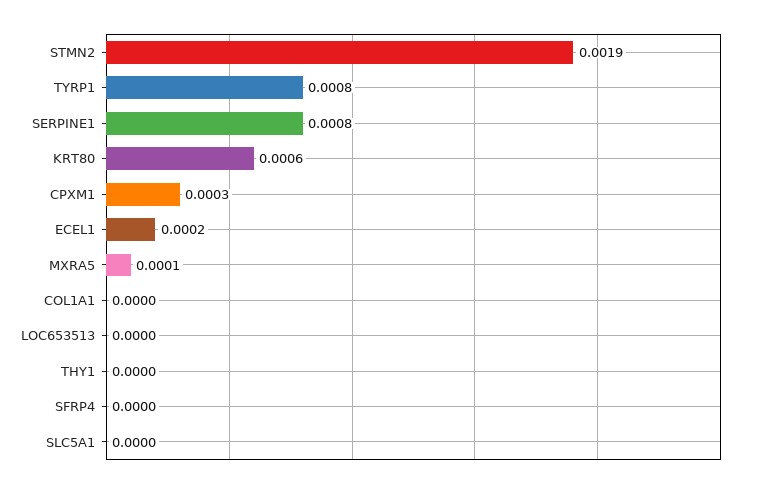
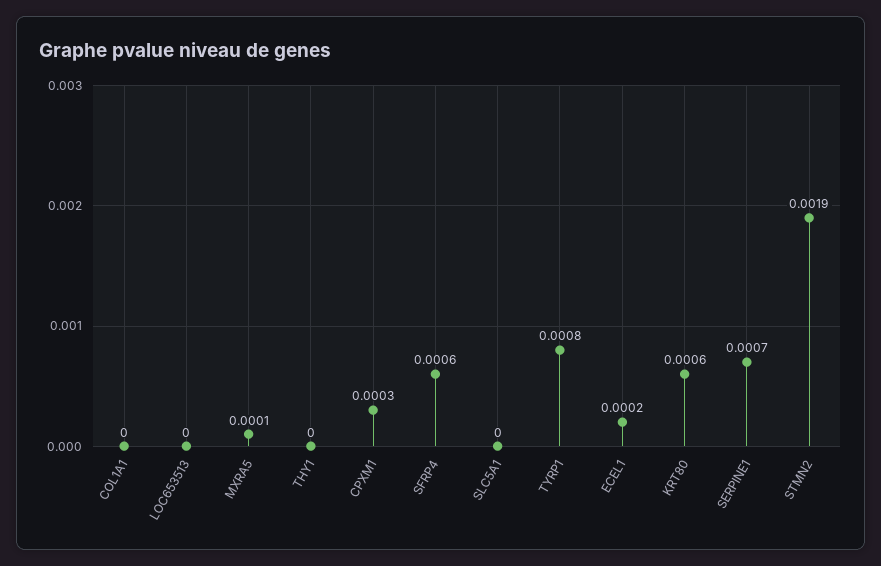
  {
    "STMN2": 0.0019,
    "TYRP1": 0.0008,
-   "SERPINE1": 0.0008,
+   "SERPINE1": 0.0007,
    "KRT80": 0.0006,
    "CPXM1": 0.0003,
    "ECEL1": 0.0002,
    "MXRA5": 0.0001,
    "COL1A1": 0,
    "LOC653513": 0,
    "THY1": 0,
-   "SFRP4": 0,
+   "SFRP4": 0.0006,
    "SLC5A1": 0
  }

